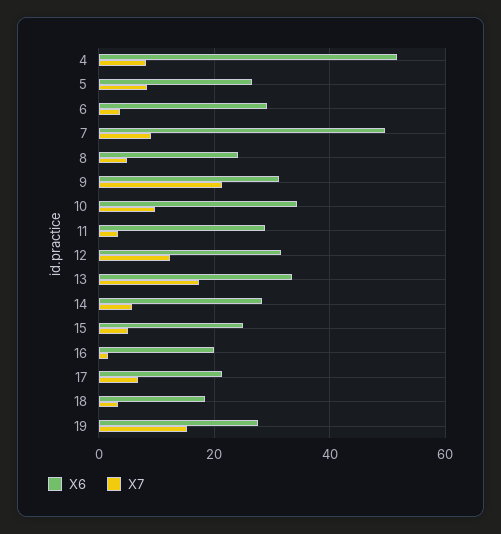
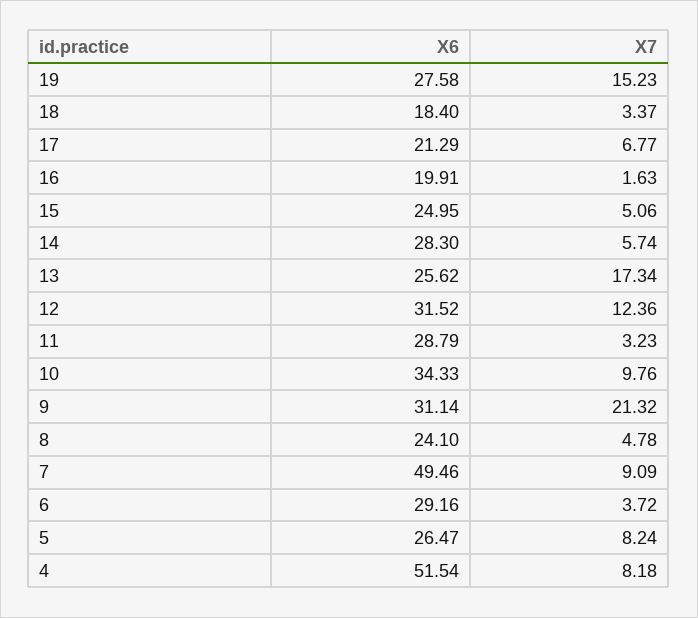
  {
    "X6": {
      "4": 51.54,
      "5": 26.47,
      "6": 29.16,
      "7": 49.46,
      "8": 24.1,
      "9": 31.14,
      "10": 34.33,
      "11": 28.79,
      "12": 31.52,
-     "13": 34,
+     "13": 25.62,
      "14": 28.3,
      "15": 24.95,
      "16": 19.91,
      "17": 21.29,
      "18": 18.4,
      "19": 27.58
    },
    "X7": {
      "4": 8.18,
      "5": 8.24,
      "6": 3.72,
      "7": 9.09,
      "8": 4.78,
      "9": 21.32,
      "10": 9.76,
      "11": 3.23,
      "12": 12.36,
      "13": 17.34,
      "14": 5.74,
      "15": 5.06,
      "16": 1.63,
      "17": 6.77,
      "18": 3.37,
      "19": 15.23
    }
  }

